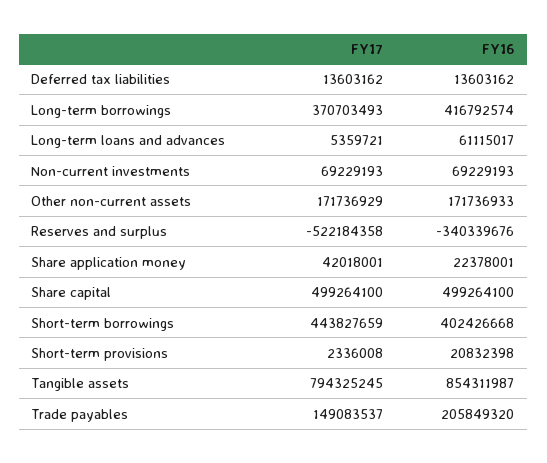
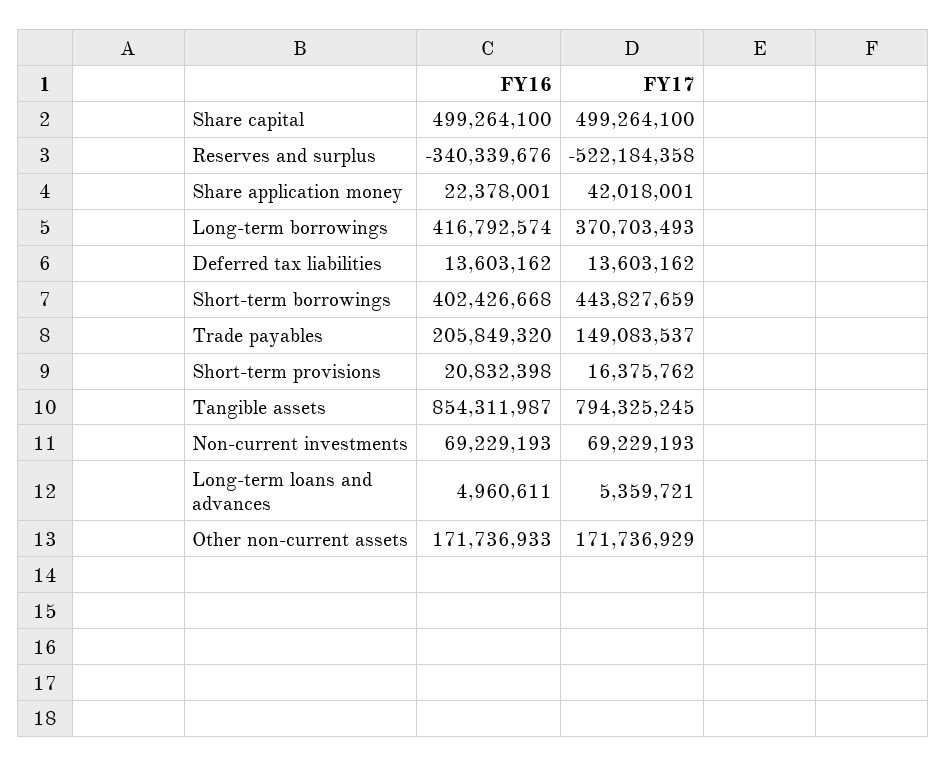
  {
    "FY17": {
      "Deferred tax liabilities": 13603162,
      "Long-term borrowings": 370703493,
      "Long-term loans and advances": 5359721,
      "Non-current investments": 69229193,
      "Other non-current assets": 171736929,
      "Reserves and surplus": -522184358,
      "Share application money": 42018001,
      "Share capital": 499264100,
      "Short-term borrowings": 443827659,
-     "Short-term provisions": 2336008,
+     "Short-term provisions": 16375762,
      "Tangible assets": 794325245,
      "Trade payables": 149083537
    },
    "FY16": {
      "Deferred tax liabilities": 13603162,
      "Long-term borrowings": 416792574,
-     "Long-term loans and advances": 61115017,
+     "Long-term loans and advances": 4960611,
      "Non-current investments": 69229193,
      "Other non-current assets": 171736933,
      "Reserves and surplus": -340339676,
      "Share application money": 22378001,
      "Share capital": 499264100,
      "Short-term borrowings": 402426668,
      "Short-term provisions": 20832398,
      "Tangible assets": 854311987,
      "Trade payables": 205849320
    }
  }

